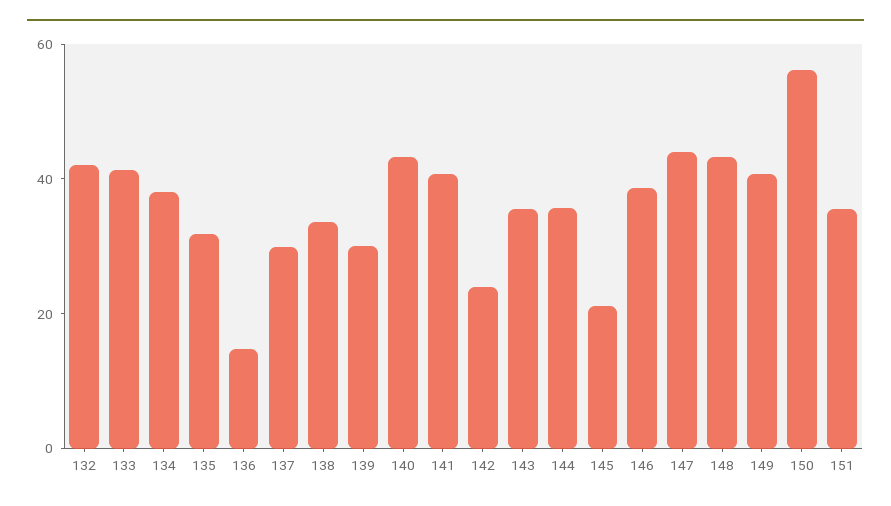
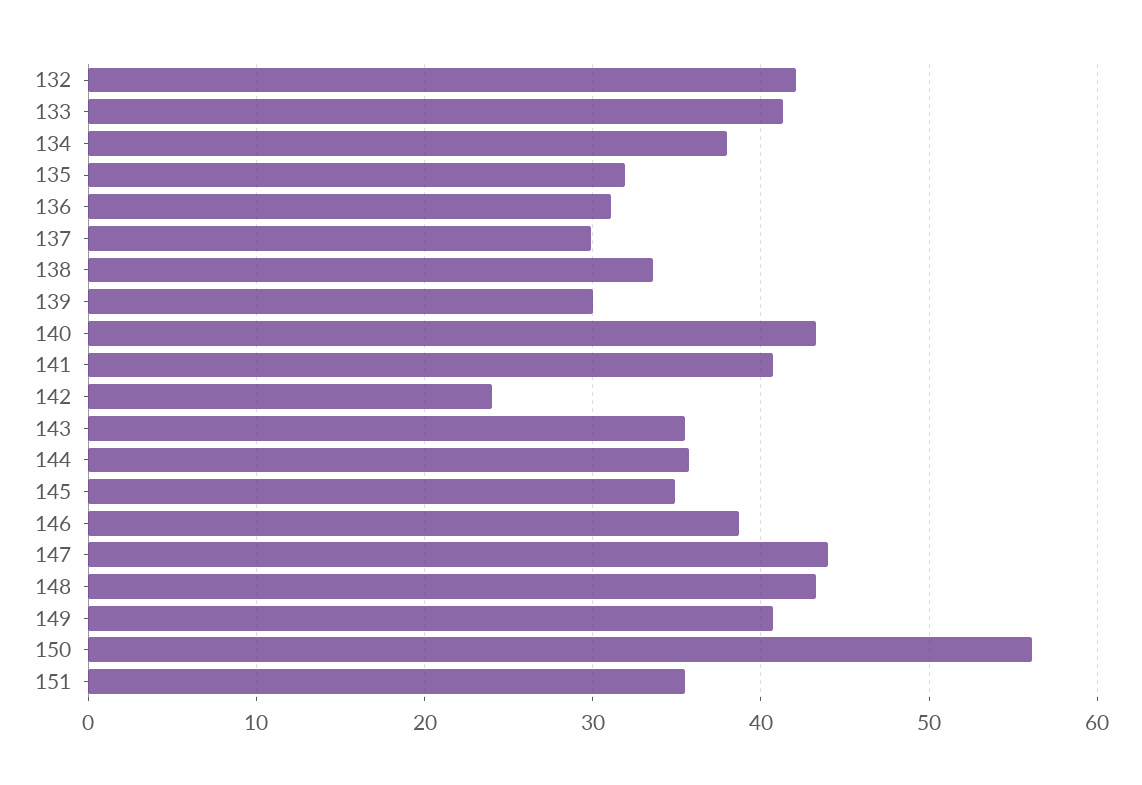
  {
    "132": 42,
    "133": 41,
    "134": 38,
    "135": 32,
-   "136": 15,
+   "136": 31,
    "137": 30,
    "138": 34,
    "139": 30,
    "140": 43,
    "141": 41,
    "142": 24,
    "143": 36,
    "144": 36,
-   "145": 20,
+   "145": 35,
    "146": 39,
    "147": 44,
    "148": 43,
    "149": 41,
    "150": 56,
    "151": 36
  }

